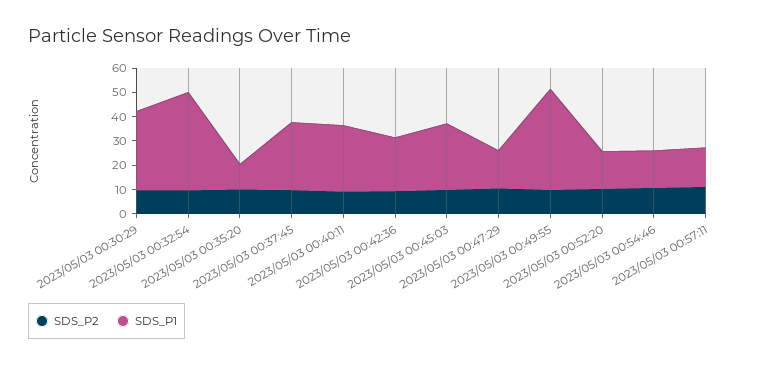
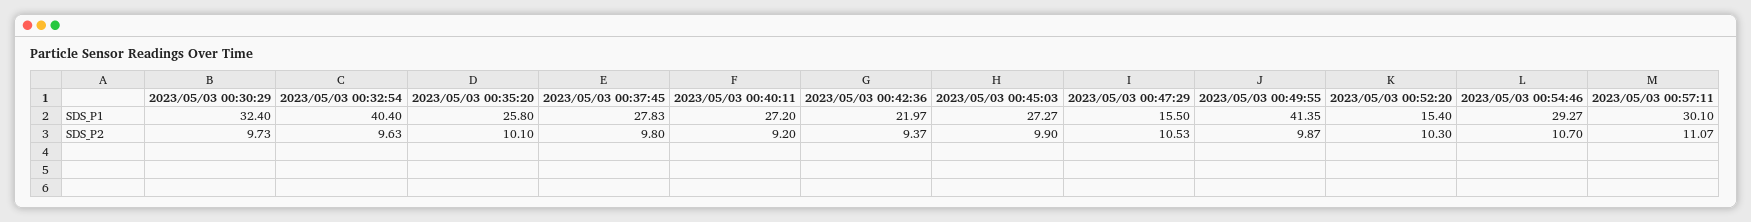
  {
    "SDS_P2": {
      "2023/05/03 00:30:29": 9.73,
      "2023/05/03 00:32:54": 9.63,
      "2023/05/03 00:35:20": 10.1,
      "2023/05/03 00:37:45": 9.8,
      "2023/05/03 00:40:11": 9.2,
      "2023/05/03 00:42:36": 9.37,
      "2023/05/03 00:45:03": 9.9,
      "2023/05/03 00:47:29": 10.53,
      "2023/05/03 00:49:55": 9.87,
      "2023/05/03 00:52:20": 10.3,
      "2023/05/03 00:54:46": 10.7,
      "2023/05/03 00:57:11": 11.07
    },
    "SDS_P1": {
      "2023/05/03 00:30:29": 32.4,
      "2023/05/03 00:32:54": 40.4,
-     "2023/05/03 00:35:20": 10,
+     "2023/05/03 00:35:20": 25.8,
      "2023/05/03 00:37:45": 27.83,
      "2023/05/03 00:40:11": 27.2,
      "2023/05/03 00:42:36": 21.97,
      "2023/05/03 00:45:03": 27.27,
      "2023/05/03 00:47:29": 15.5,
      "2023/05/03 00:49:55": 41.35,
      "2023/05/03 00:52:20": 15.4,
-     "2023/05/03 00:54:46": 15,
+     "2023/05/03 00:54:46": 29.27,
-     "2023/05/03 00:57:11": 15
+     "2023/05/03 00:57:11": 30.1
    }
  }

